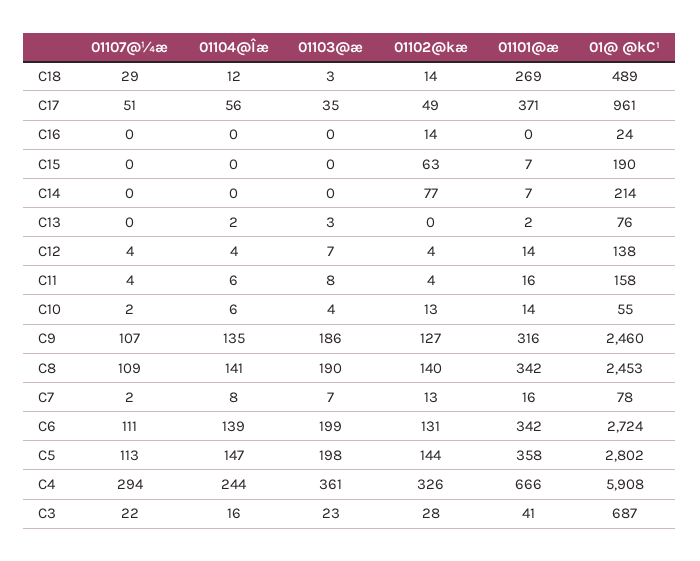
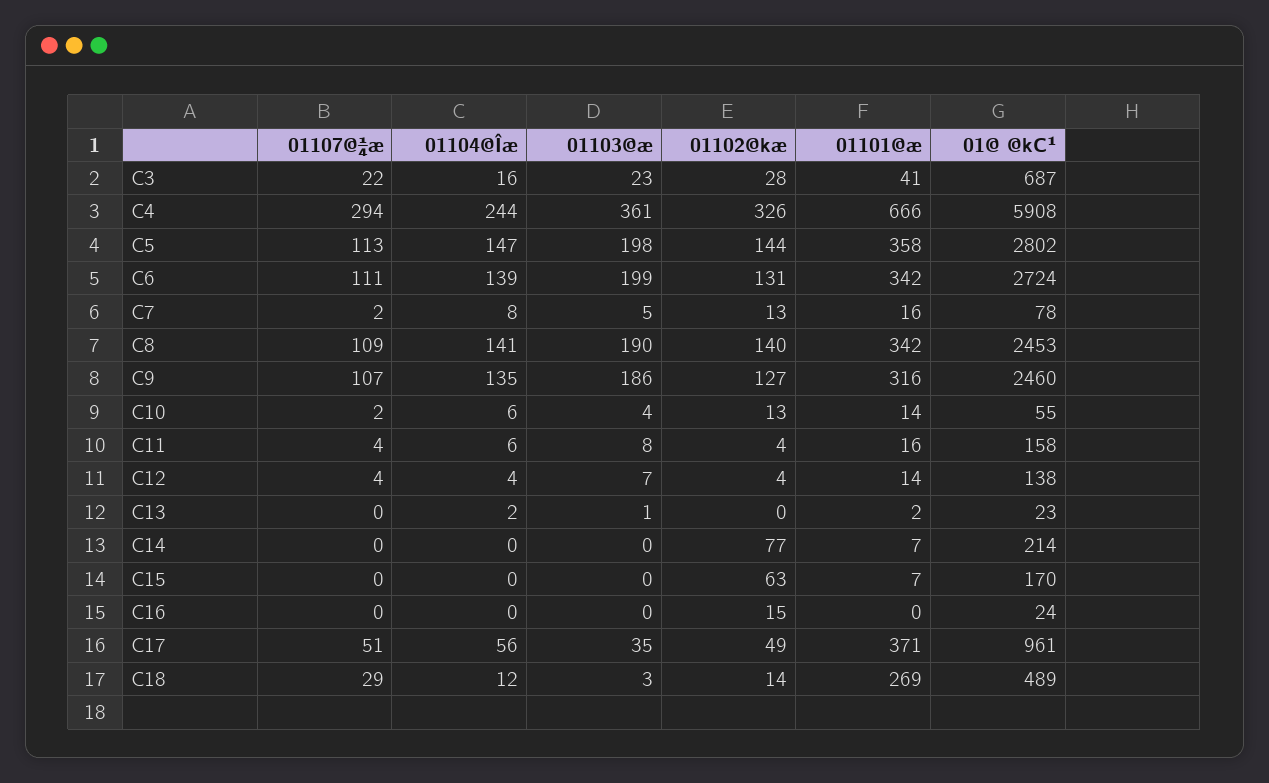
  {
    "01107@¼æ": {
      "C18": 29,
      "C17": 51,
      "C16": 0,
      "C15": 0,
      "C14": 0,
      "C13": 0,
      "C12": 4,
      "C11": 4,
      "C10": 2,
      "C9": 107,
      "C8": 109,
      "C7": 2,
      "C6": 111,
      "C5": 113,
      "C4": 294,
      "C3": 22
    },
    "01104@Îæ": {
      "C18": 12,
      "C17": 56,
      "C16": 0,
      "C15": 0,
      "C14": 0,
      "C13": 2,
      "C12": 4,
      "C11": 6,
      "C10": 6,
      "C9": 135,
      "C8": 141,
      "C7": 8,
      "C6": 139,
      "C5": 147,
      "C4": 244,
      "C3": 16
    },
    "01103@æ": {
      "C18": 3,
      "C17": 35,
      "C16": 0,
      "C15": 0,
      "C14": 0,
-     "C13": 3,
+     "C13": 1,
      "C12": 7,
      "C11": 8,
      "C10": 4,
      "C9": 186,
      "C8": 190,
-     "C7": 7,
+     "C7": 5,
      "C6": 199,
      "C5": 198,
      "C4": 361,
      "C3": 23
    },
    "01102@kæ": {
      "C18": 14,
      "C17": 49,
-     "C16": 14,
+     "C16": 15,
      "C15": 63,
      "C14": 77,
      "C13": 0,
      "C12": 4,
      "C11": 4,
      "C10": 13,
      "C9": 127,
      "C8": 140,
      "C7": 13,
      "C6": 131,
      "C5": 144,
      "C4": 326,
      "C3": 28
    },
    "01101@æ": {
      "C18": 269,
      "C17": 371,
      "C16": 0,
      "C15": 7,
      "C14": 7,
      "C13": 2,
      "C12": 14,
      "C11": 16,
      "C10": 14,
      "C9": 316,
      "C8": 342,
      "C7": 16,
      "C6": 342,
      "C5": 358,
      "C4": 666,
      "C3": 41
    },
    "01@ @kC¹": {
      "C18": 489,
      "C17": 961,
      "C16": 24,
-     "C15": 190,
+     "C15": 170,
      "C14": 214,
-     "C13": 76,
+     "C13": 23,
      "C12": 138,
      "C11": 158,
      "C10": 55,
      "C9": 2460,
      "C8": 2453,
      "C7": 78,
      "C6": 2724,
      "C5": 2802,
      "C4": 5908,
      "C3": 687
    }
  }

